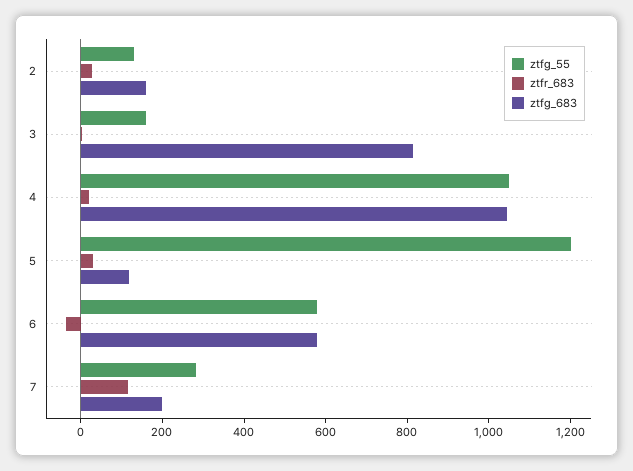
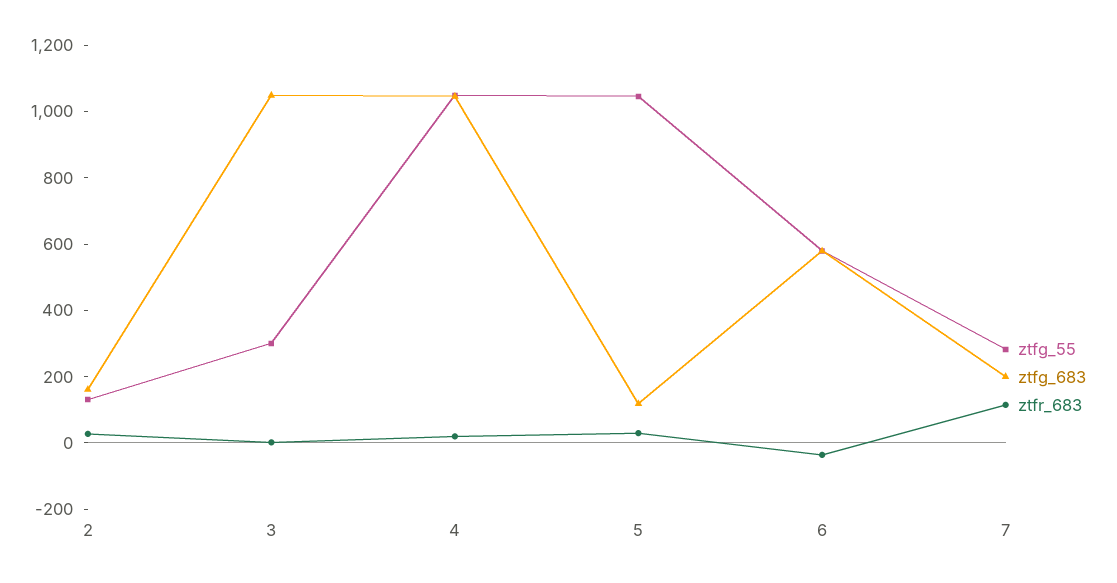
  {
    "ztfg_55": {
      "2": 150,
-     "3": 150,
+     "3": 300,
      "4": 1050,
-     "5": 1200,
+     "5": 1050,
      "6": 600,
      "7": 300
    },
    "ztfr_683": {
      "2": 50,
      "3": 0,
      "4": 0,
      "5": 50,
      "6": -50,
      "7": 100
    },
    "ztfg_683": {
      "2": 150,
-     "3": 800,
+     "3": 1050,
      "4": 1050,
      "5": 100,
      "6": 600,
      "7": 200
    }
  }

